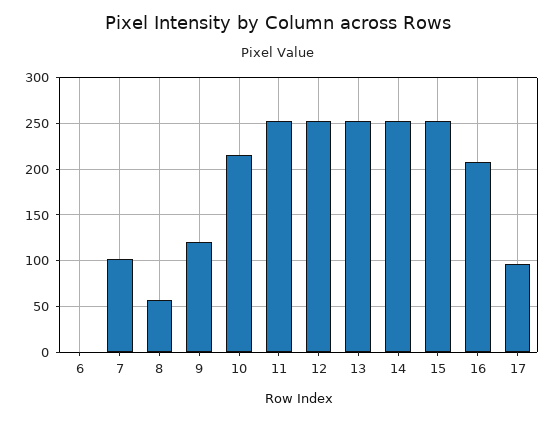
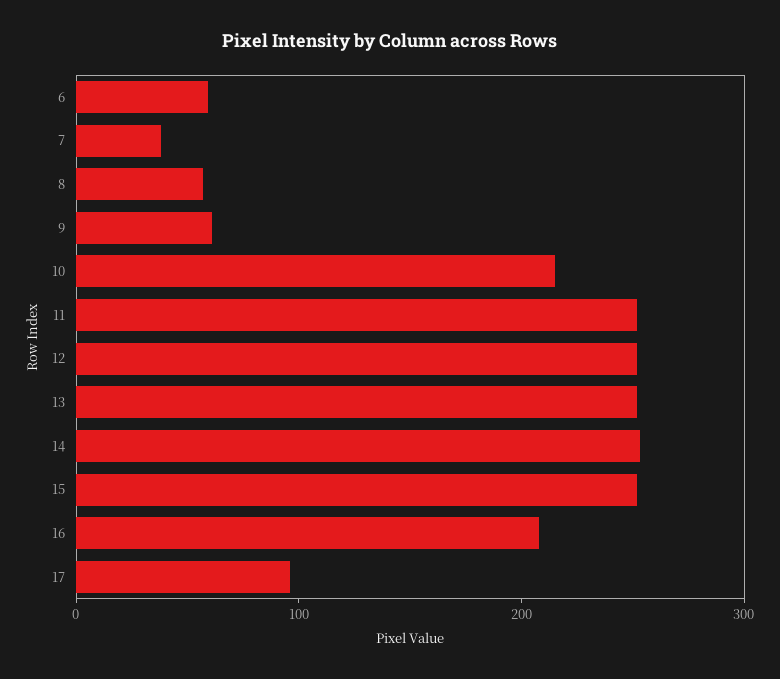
  {
-   "6": 0,
+   "6": 60,
-   "7": 100,
+   "7": 40,
    "8": 60,
-   "9": 120,
+   "9": 60,
    "10": 220,
    "11": 250,
    "12": 250,
    "13": 250,
    "14": 250,
    "15": 250,
    "16": 210,
    "17": 100
  }

